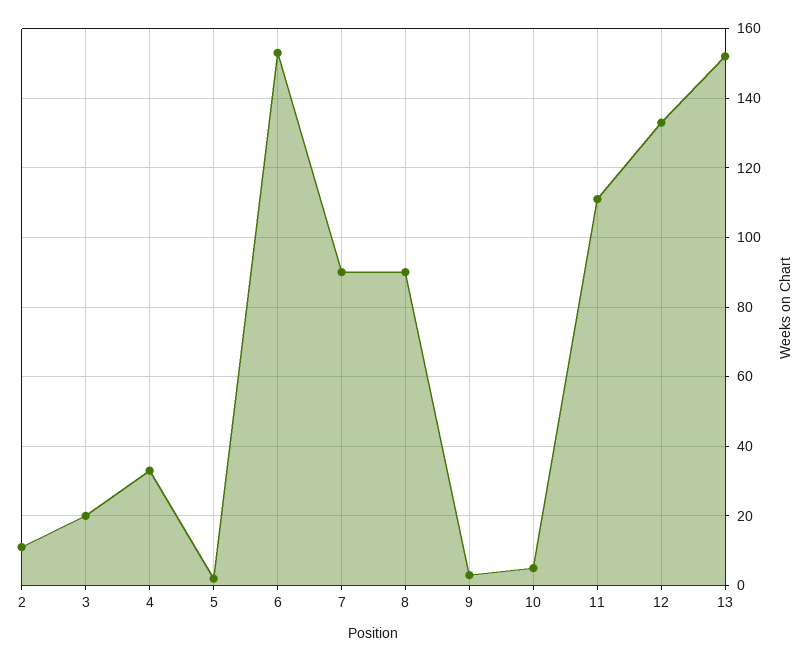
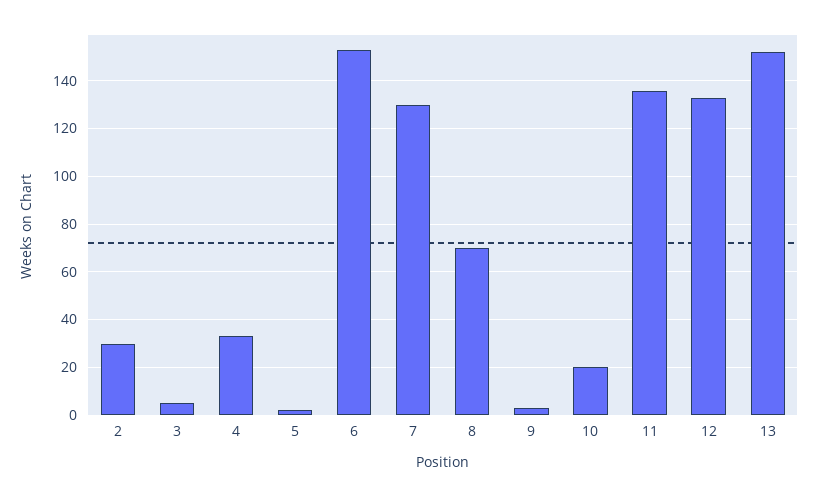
  {
-   "2": 10,
+   "2": 30,
-   "3": 20,
+   "3": 5,
    "4": 35,
    "5": 0,
    "6": 155,
-   "7": 90,
+   "7": 130,
-   "8": 90,
+   "8": 70,
    "9": 5,
-   "10": 5,
+   "10": 20,
-   "11": 110,
+   "11": 135,
    "12": 135,
    "13": 150
  }

